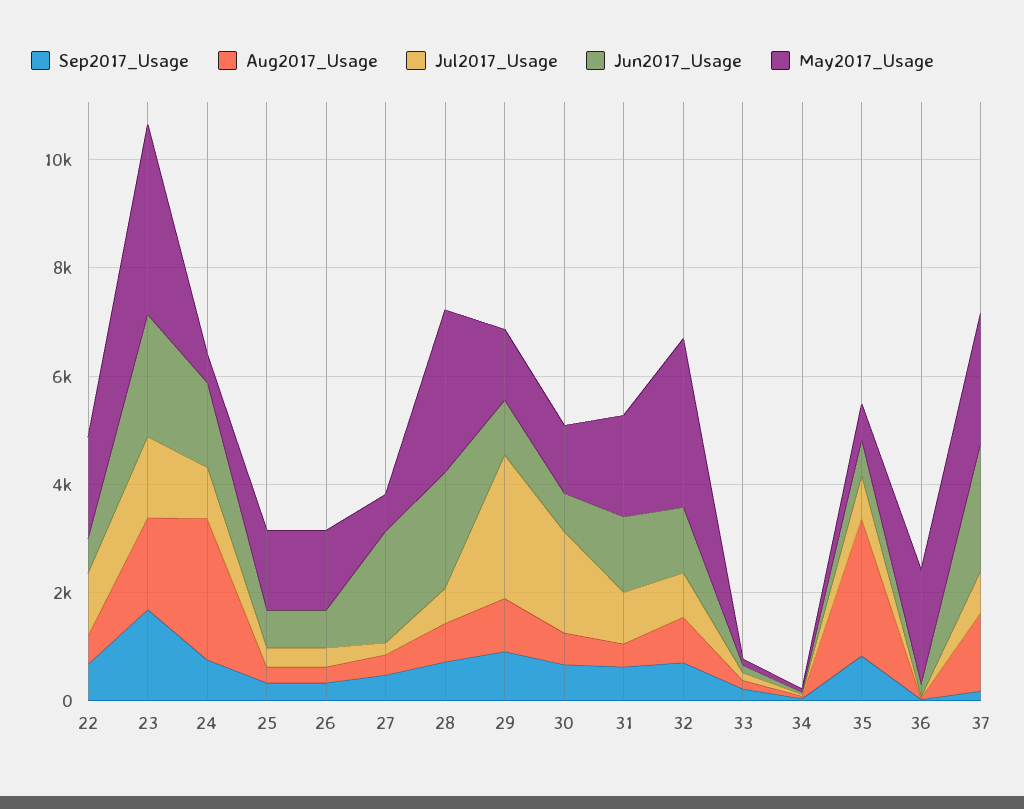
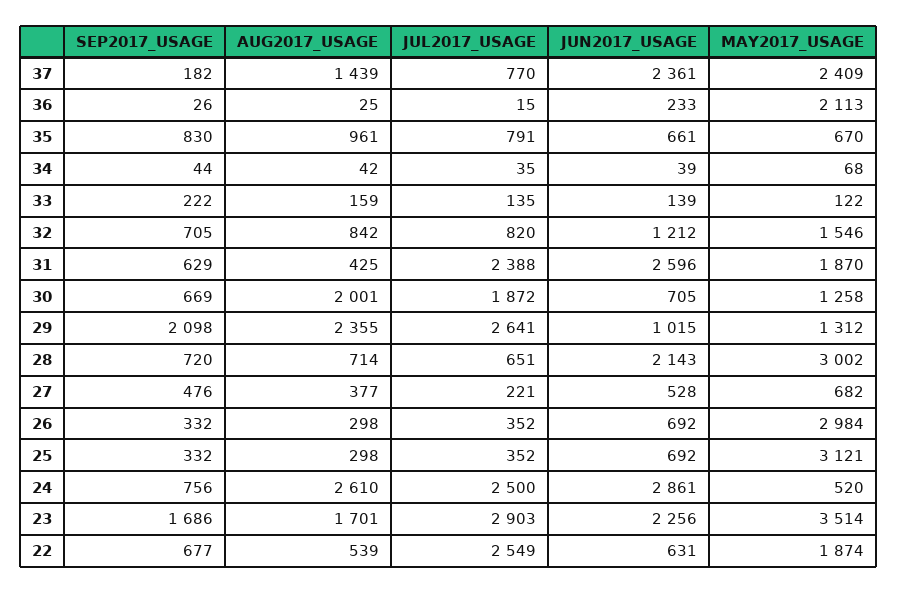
  {
    "Sep2017_Usage": {
      "22": 677,
      "23": 1686,
      "24": 756,
      "25": 332,
      "26": 332,
      "27": 476,
      "28": 720,
-     "29": 1000,
+     "29": 2098,
      "30": 669,
      "31": 629,
      "32": 705,
      "33": 222,
      "34": 44,
      "35": 830,
      "36": 26,
      "37": 182
    },
    "Aug2017_Usage": {
      "22": 539,
      "23": 1701,
      "24": 2610,
      "25": 298,
      "26": 298,
      "27": 377,
      "28": 714,
-     "29": 1000,
+     "29": 2355,
-     "30": 500,
+     "30": 2001,
      "31": 425,
      "32": 842,
      "33": 159,
      "34": 42,
-     "35": 2500,
+     "35": 961,
      "36": 25,
      "37": 1439
    },
    "Jul2017_Usage": {
-     "22": 1000,
+     "22": 2549,
-     "23": 1500,
+     "23": 2903,
-     "24": 1000,
+     "24": 2500,
      "25": 352,
      "26": 352,
      "27": 221,
      "28": 651,
      "29": 2641,
      "30": 1872,
-     "31": 1000,
+     "31": 2388,
      "32": 820,
      "33": 135,
      "34": 35,
      "35": 791,
      "36": 15,
      "37": 770
    },
    "Jun2017_Usage": {
      "22": 631,
      "23": 2256,
-     "24": 1500,
+     "24": 2861,
      "25": 692,
      "26": 692,
-     "27": 2000,
+     "27": 528,
      "28": 2143,
      "29": 1015,
      "30": 705,
-     "31": 1500,
+     "31": 2596,
      "32": 1212,
      "33": 139,
      "34": 39,
      "35": 661,
      "36": 233,
      "37": 2361
    },
    "May2017_Usage": {
      "22": 1874,
      "23": 3514,
      "24": 520,
-     "25": 1500,
+     "25": 3121,
-     "26": 1500,
+     "26": 2984,
      "27": 682,
      "28": 3002,
      "29": 1312,
      "30": 1258,
      "31": 1870,
-     "32": 3000,
+     "32": 1546,
      "33": 122,
      "34": 68,
      "35": 670,
      "36": 2113,
      "37": 2409
    }
  }

